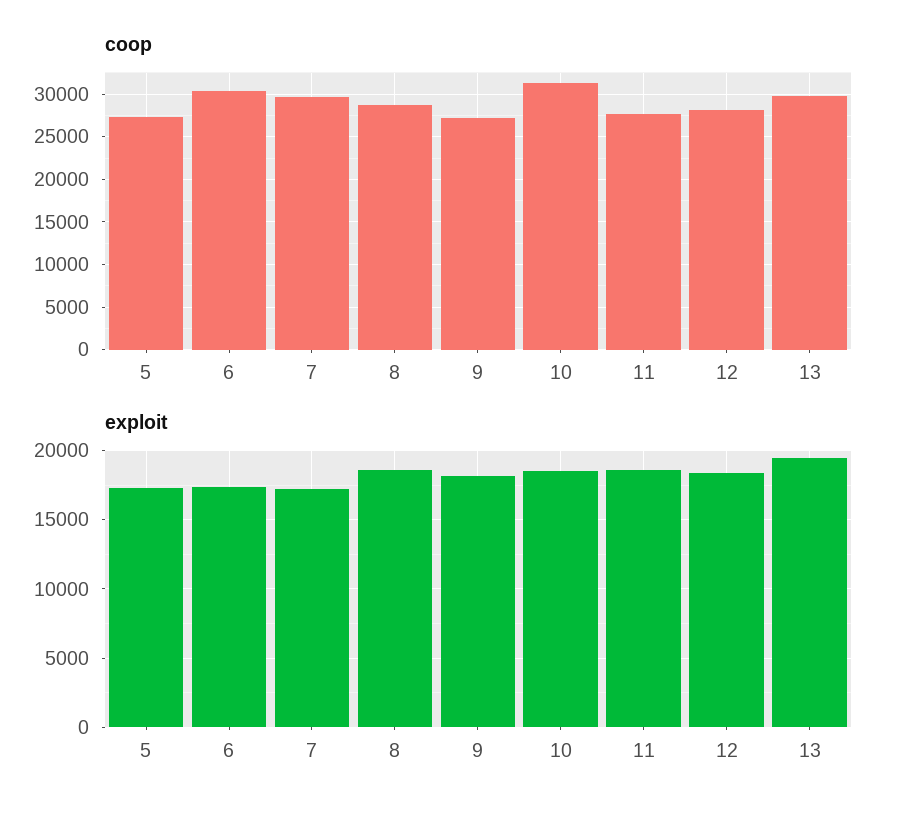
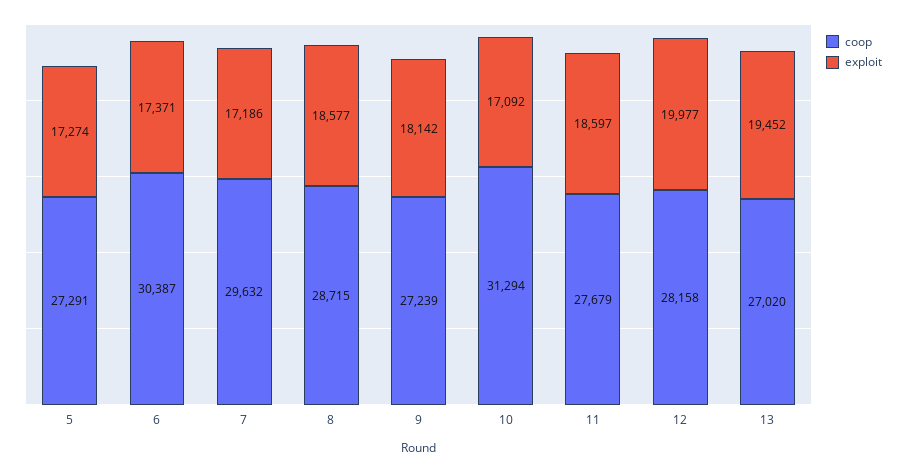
  {
    "coop": {
      "5": 27291,
      "6": 30387,
      "7": 29632,
      "8": 28715,
      "9": 27239,
      "10": 31294,
      "11": 27679,
      "12": 28158,
-     "13": 30000
+     "13": 27020
    },
    "exploit": {
      "5": 17274,
      "6": 17371,
      "7": 17186,
      "8": 18577,
      "9": 18142,
-     "10": 18500,
+     "10": 17092,
      "11": 18597,
-     "12": 18500,
+     "12": 19977,
      "13": 19452
    }
  }

